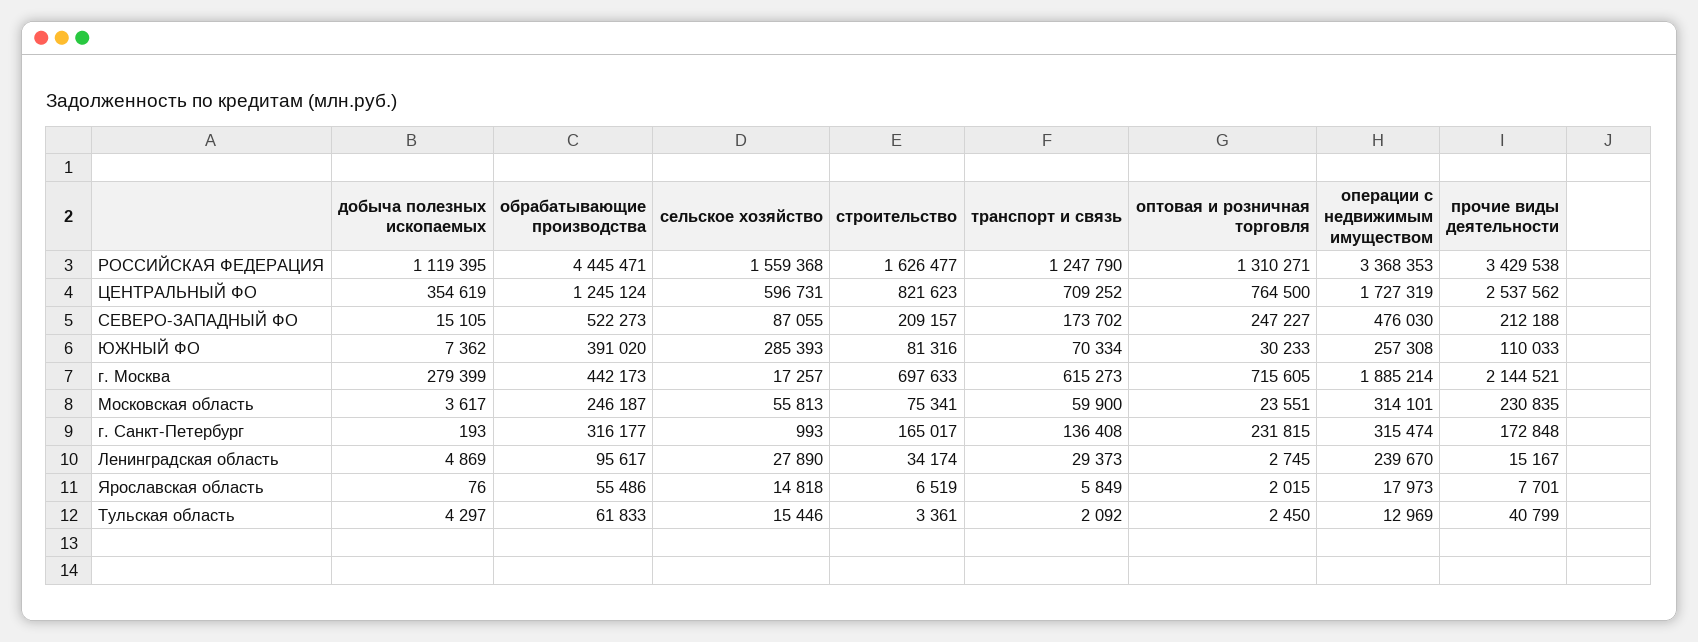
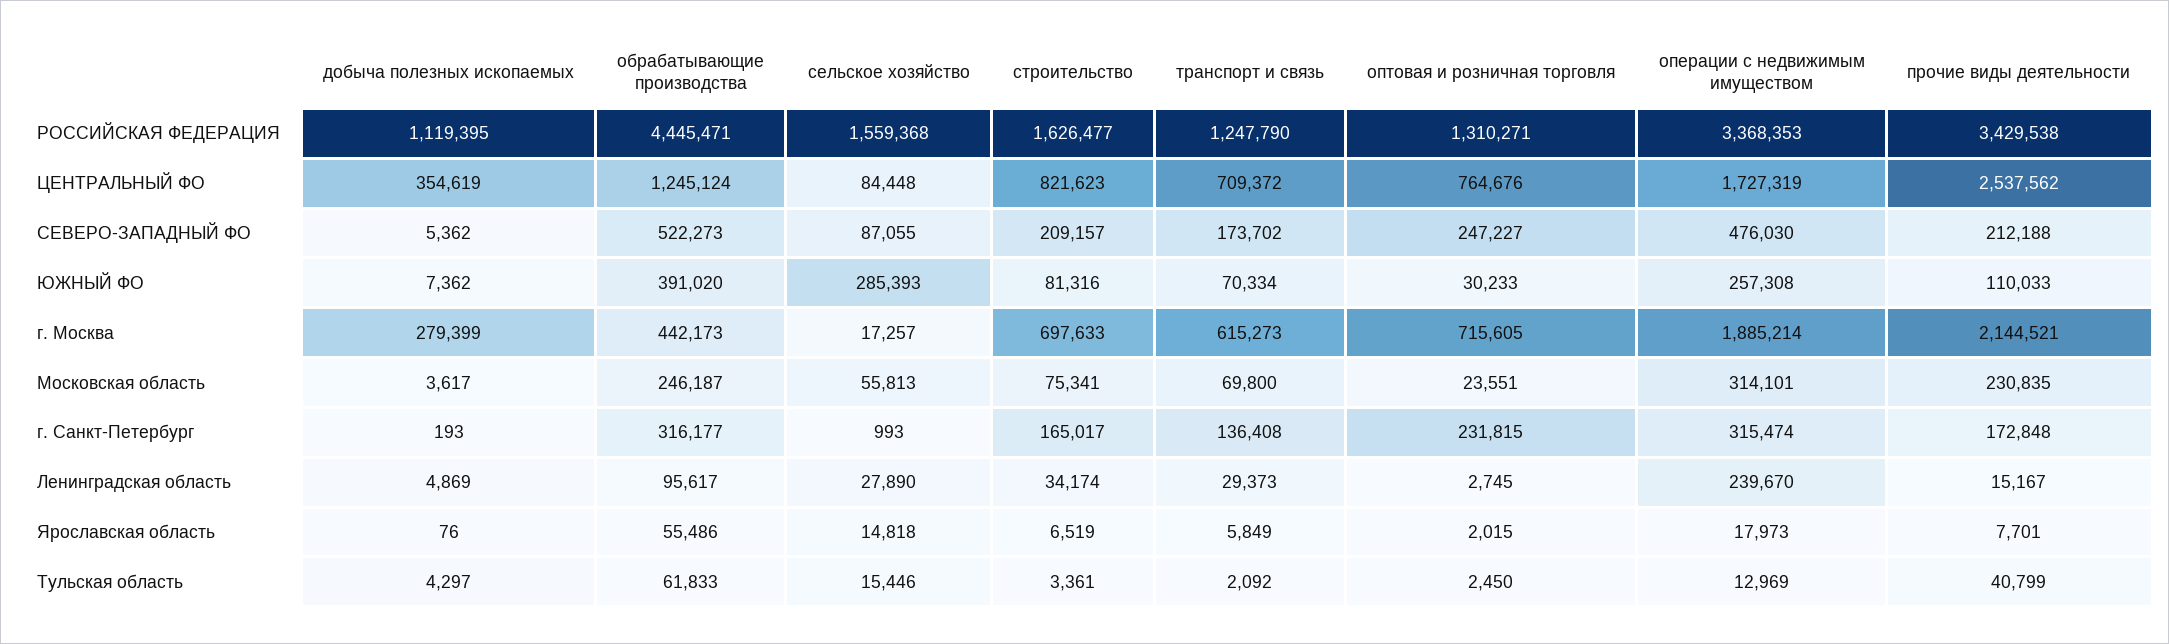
  {
    "добыча полезных ископаемых": {
      "РОССИЙСКАЯ ФЕДЕРАЦИЯ": 1119395,
      "ЦЕНТРАЛЬНЫЙ ФО": 354619,
-     "СЕВЕРО-ЗАПАДНЫЙ ФО": 15105,
+     "СЕВЕРО-ЗАПАДНЫЙ ФО": 5362,
      "ЮЖНЫЙ ФО": 7362,
      "г. Москва": 279399,
      "Московская область": 3617,
      "г. Санкт-Петербург": 193,
      "Ленинградская область": 4869,
      "Ярославская область": 76,
      "Тульская область": 4297
    },
    "обрабатывающие производства": {
      "РОССИЙСКАЯ ФЕДЕРАЦИЯ": 4445471,
      "ЦЕНТРАЛЬНЫЙ ФО": 1245124,
      "СЕВЕРО-ЗАПАДНЫЙ ФО": 522273,
      "ЮЖНЫЙ ФО": 391020,
      "г. Москва": 442173,
      "Московская область": 246187,
      "г. Санкт-Петербург": 316177,
      "Ленинградская область": 95617,
      "Ярославская область": 55486,
      "Тульская область": 61833
    },
    "сельское хозяйство": {
      "РОССИЙСКАЯ ФЕДЕРАЦИЯ": 1559368,
-     "ЦЕНТРАЛЬНЫЙ ФО": 596731,
+     "ЦЕНТРАЛЬНЫЙ ФО": 84448,
      "СЕВЕРО-ЗАПАДНЫЙ ФО": 87055,
      "ЮЖНЫЙ ФО": 285393,
      "г. Москва": 17257,
      "Московская область": 55813,
      "г. Санкт-Петербург": 993,
      "Ленинградская область": 27890,
      "Ярославская область": 14818,
      "Тульская область": 15446
    },
    "строительство": {
      "РОССИЙСКАЯ ФЕДЕРАЦИЯ": 1626477,
      "ЦЕНТРАЛЬНЫЙ ФО": 821623,
      "СЕВЕРО-ЗАПАДНЫЙ ФО": 209157,
      "ЮЖНЫЙ ФО": 81316,
      "г. Москва": 697633,
      "Московская область": 75341,
      "г. Санкт-Петербург": 165017,
      "Ленинградская область": 34174,
      "Ярославская область": 6519,
      "Тульская область": 3361
    },
    "транспорт и связь": {
      "РОССИЙСКАЯ ФЕДЕРАЦИЯ": 1247790,
-     "ЦЕНТРАЛЬНЫЙ ФО": 709252,
+     "ЦЕНТРАЛЬНЫЙ ФО": 709372,
      "СЕВЕРО-ЗАПАДНЫЙ ФО": 173702,
      "ЮЖНЫЙ ФО": 70334,
      "г. Москва": 615273,
-     "Московская область": 59900,
+     "Московская область": 69800,
      "г. Санкт-Петербург": 136408,
      "Ленинградская область": 29373,
      "Ярославская область": 5849,
      "Тульская область": 2092
    },
    "оптовая и розничная торговля": {
      "РОССИЙСКАЯ ФЕДЕРАЦИЯ": 1310271,
-     "ЦЕНТРАЛЬНЫЙ ФО": 764500,
+     "ЦЕНТРАЛЬНЫЙ ФО": 764676,
      "СЕВЕРО-ЗАПАДНЫЙ ФО": 247227,
      "ЮЖНЫЙ ФО": 30233,
      "г. Москва": 715605,
      "Московская область": 23551,
      "г. Санкт-Петербург": 231815,
      "Ленинградская область": 2745,
      "Ярославская область": 2015,
      "Тульская область": 2450
    },
    "операции с недвижимым имуществом": {
      "РОССИЙСКАЯ ФЕДЕРАЦИЯ": 3368353,
      "ЦЕНТРАЛЬНЫЙ ФО": 1727319,
      "СЕВЕРО-ЗАПАДНЫЙ ФО": 476030,
      "ЮЖНЫЙ ФО": 257308,
      "г. Москва": 1885214,
      "Московская область": 314101,
      "г. Санкт-Петербург": 315474,
      "Ленинградская область": 239670,
      "Ярославская область": 17973,
      "Тульская область": 12969
    },
    "прочие виды деятельности": {
      "РОССИЙСКАЯ ФЕДЕРАЦИЯ": 3429538,
      "ЦЕНТРАЛЬНЫЙ ФО": 2537562,
      "СЕВЕРО-ЗАПАДНЫЙ ФО": 212188,
      "ЮЖНЫЙ ФО": 110033,
      "г. Москва": 2144521,
      "Московская область": 230835,
      "г. Санкт-Петербург": 172848,
      "Ленинградская область": 15167,
      "Ярославская область": 7701,
      "Тульская область": 40799
    }
  }

